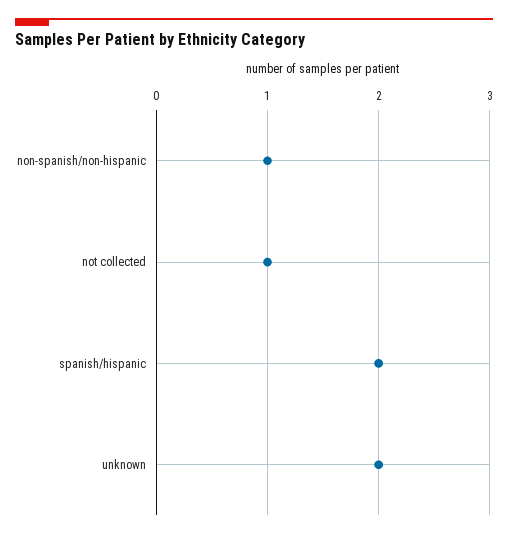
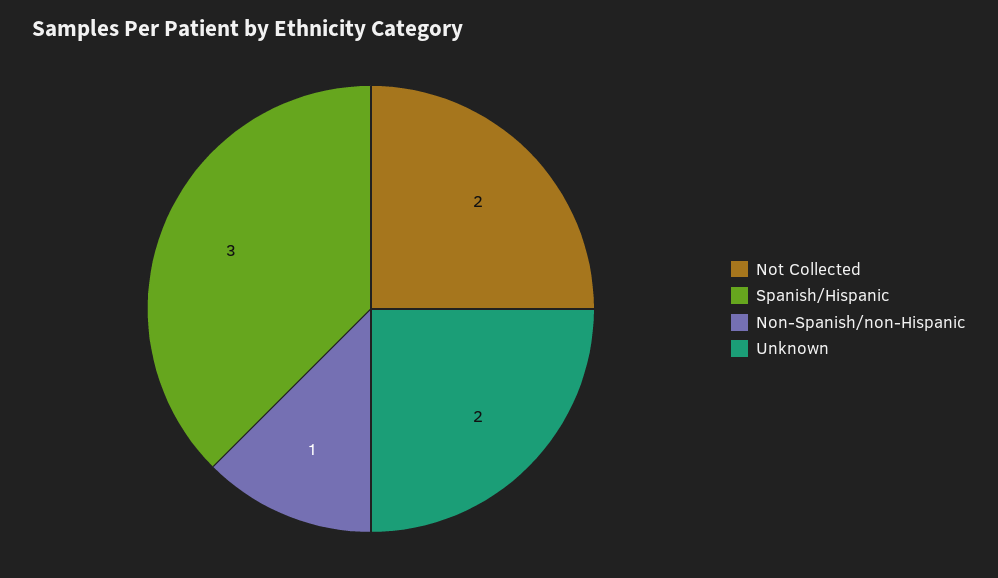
  {
    "non-spanish/non-hispanic": 1,
-   "not collected": 1,
+   "not collected": 2,
-   "spanish/hispanic": 2,
+   "spanish/hispanic": 3,
    "unknown": 2
  }

